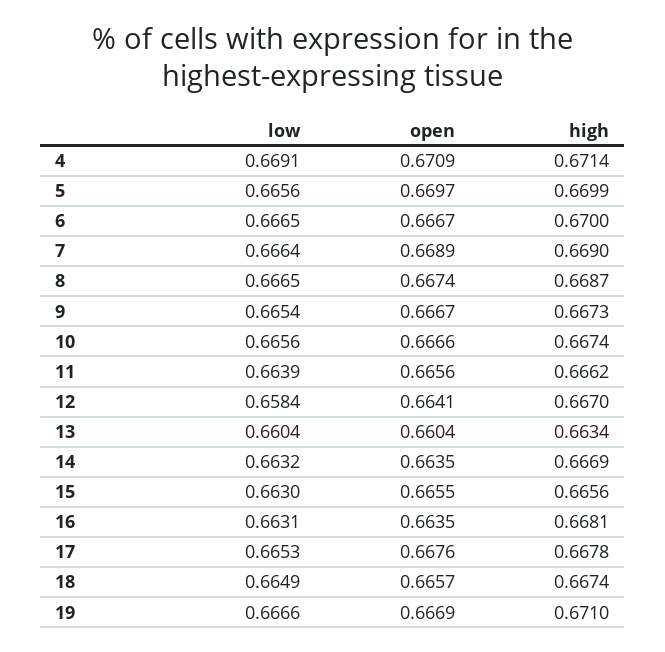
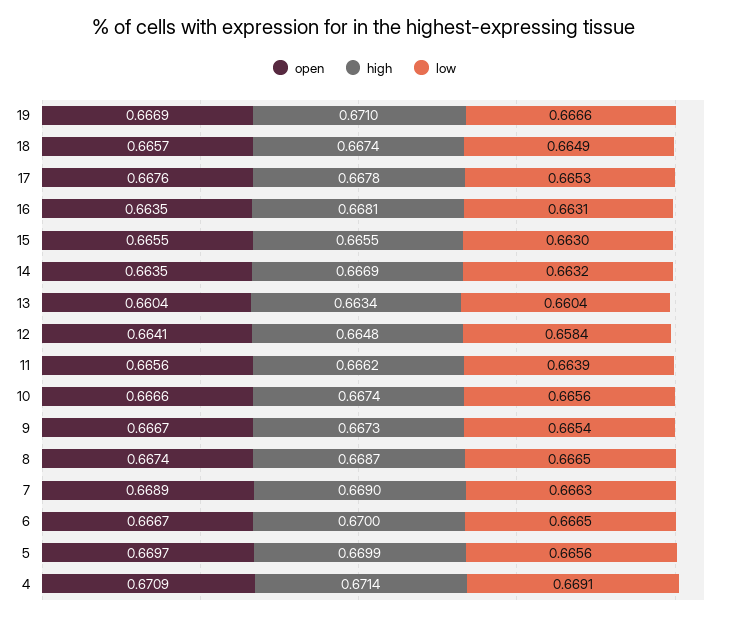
  {
    "low": {
      "4": 0.6691,
      "5": 0.6656,
      "6": 0.6665,
-     "7": 0.6664,
+     "7": 0.6663,
      "8": 0.6665,
      "9": 0.6654,
      "10": 0.6656,
      "11": 0.6639,
      "12": 0.6584,
      "13": 0.6604,
      "14": 0.6632,
      "15": 0.663,
      "16": 0.6631,
      "17": 0.6653,
      "18": 0.6649,
      "19": 0.6666
    },
    "open": {
      "4": 0.6709,
      "5": 0.6697,
      "6": 0.6667,
      "7": 0.6689,
      "8": 0.6674,
      "9": 0.6667,
      "10": 0.6666,
      "11": 0.6656,
      "12": 0.6641,
      "13": 0.6604,
      "14": 0.6635,
      "15": 0.6655,
      "16": 0.6635,
      "17": 0.6676,
      "18": 0.6657,
      "19": 0.6669
    },
    "high": {
      "4": 0.6714,
      "5": 0.6699,
      "6": 0.67,
      "7": 0.669,
      "8": 0.6687,
      "9": 0.6673,
      "10": 0.6674,
      "11": 0.6662,
-     "12": 0.667,
+     "12": 0.6648,
      "13": 0.6634,
      "14": 0.6669,
-     "15": 0.6656,
+     "15": 0.6655,
      "16": 0.6681,
      "17": 0.6678,
      "18": 0.6674,
      "19": 0.671
    }
  }

